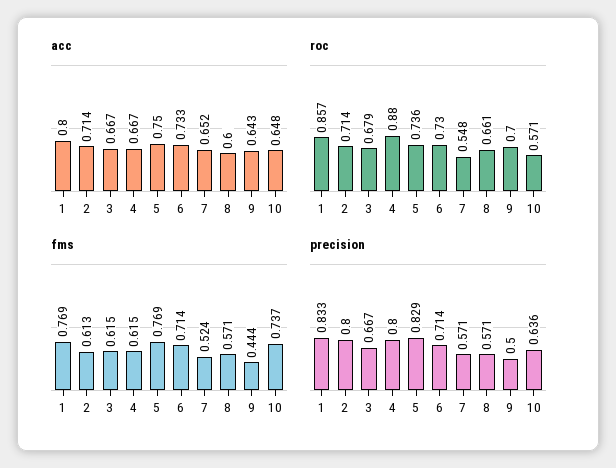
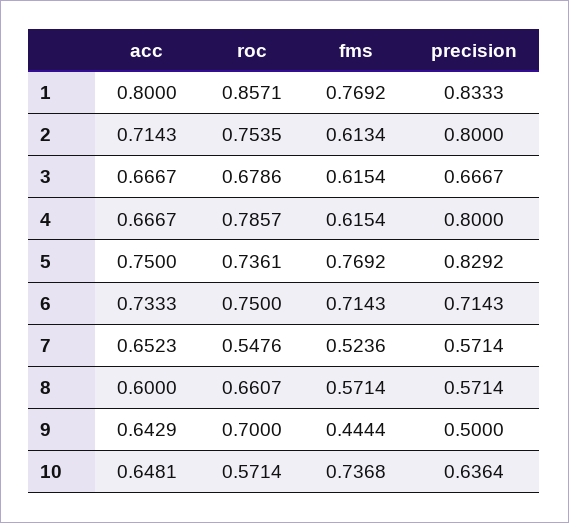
  {
    "acc": {
      "1": 0.8,
      "2": 0.7143,
      "3": 0.6667,
      "4": 0.6667,
      "5": 0.75,
      "6": 0.7333,
      "7": 0.6523,
      "8": 0.6,
      "9": 0.6429,
      "10": 0.6481
    },
    "roc": {
      "1": 0.8571,
-     "2": 0.714,
+     "2": 0.7535,
      "3": 0.6786,
-     "4": 0.88,
+     "4": 0.7857,
      "5": 0.7361,
-     "6": 0.73,
+     "6": 0.75,
      "7": 0.5476,
      "8": 0.6607,
      "9": 0.7,
      "10": 0.5714
    },
    "fms": {
      "1": 0.7692,
      "2": 0.6134,
      "3": 0.6154,
      "4": 0.6154,
      "5": 0.7692,
      "6": 0.7143,
      "7": 0.5236,
      "8": 0.5714,
      "9": 0.4444,
      "10": 0.7368
    },
    "precision": {
      "1": 0.8333,
      "2": 0.8,
      "3": 0.6667,
      "4": 0.8,
      "5": 0.8292,
      "6": 0.7143,
      "7": 0.5714,
      "8": 0.5714,
      "9": 0.5,
      "10": 0.6364
    }
  }

